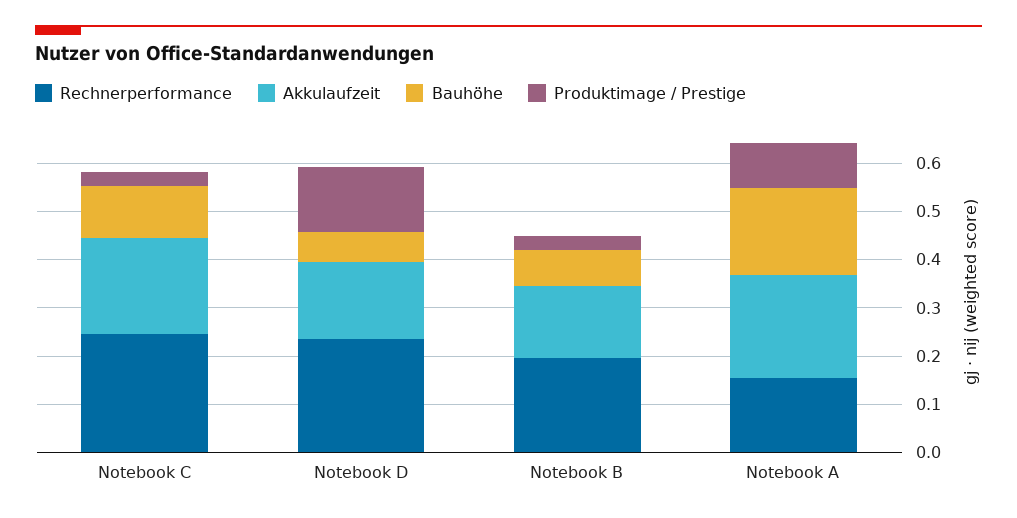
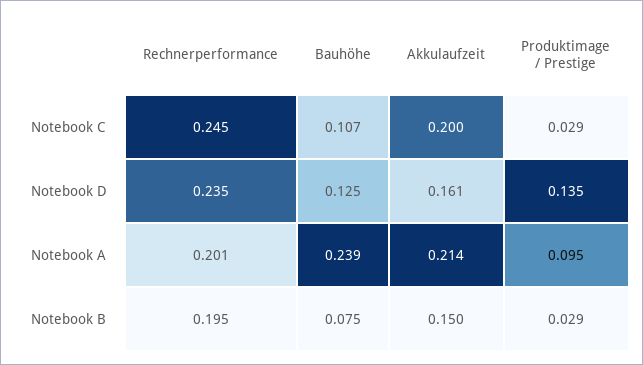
  {
    "Rechnerperformance": {
      "Notebook C": 0.245,
      "Notebook D": 0.235,
      "Notebook B": 0.195,
-     "Notebook A": 0.16
+     "Notebook A": 0.201
    },
    "Akkulaufzeit": {
      "Notebook C": 0.2,
      "Notebook D": 0.161,
      "Notebook B": 0.15,
      "Notebook A": 0.214
    },
    "Bauhöhe": {
      "Notebook C": 0.107,
-     "Notebook D": 0.06,
+     "Notebook D": 0.125,
      "Notebook B": 0.075,
-     "Notebook A": 0.18
+     "Notebook A": 0.239
    },
    "Produktimage / Prestige": {
      "Notebook C": 0.029,
      "Notebook D": 0.135,
      "Notebook B": 0.029,
      "Notebook A": 0.095
    }
  }

